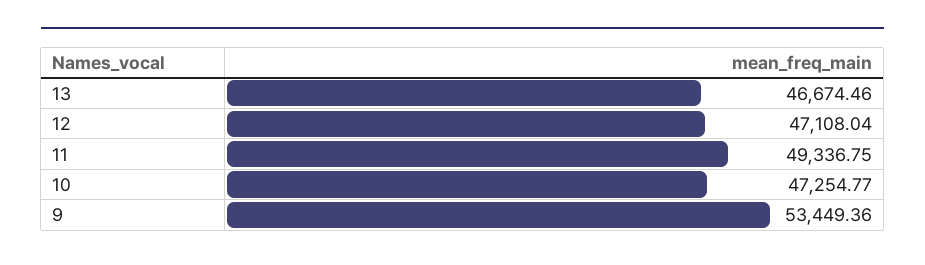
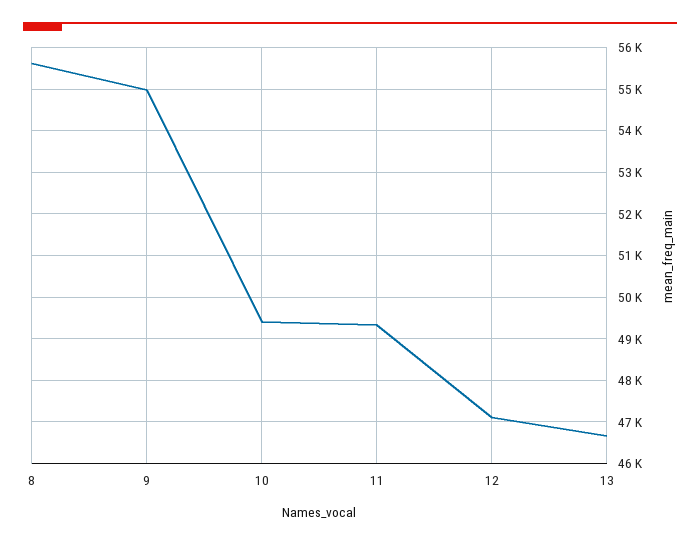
  {
    "13": 46674.46,
    "12": 47108.04,
    "11": 49336.75,
-   "10": 47254.77,
+   "10": 49400,
-   "9": 53449.36
+   "9": 55000,
+   "8": 55600
  }

